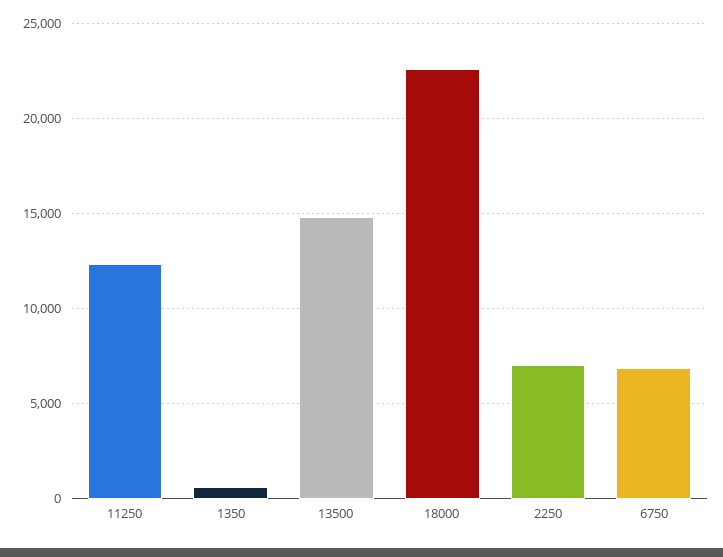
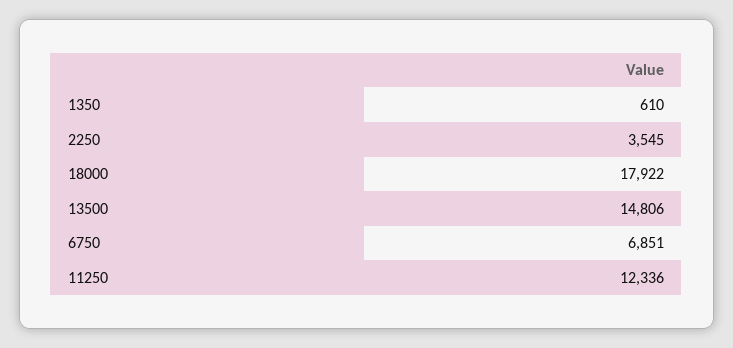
  {
    "11250": 12336,
    "1350": 610,
    "13500": 14806,
-   "18000": 22500,
+   "18000": 17922,
-   "2250": 7000,
+   "2250": 3545,
    "6750": 6851
  }

